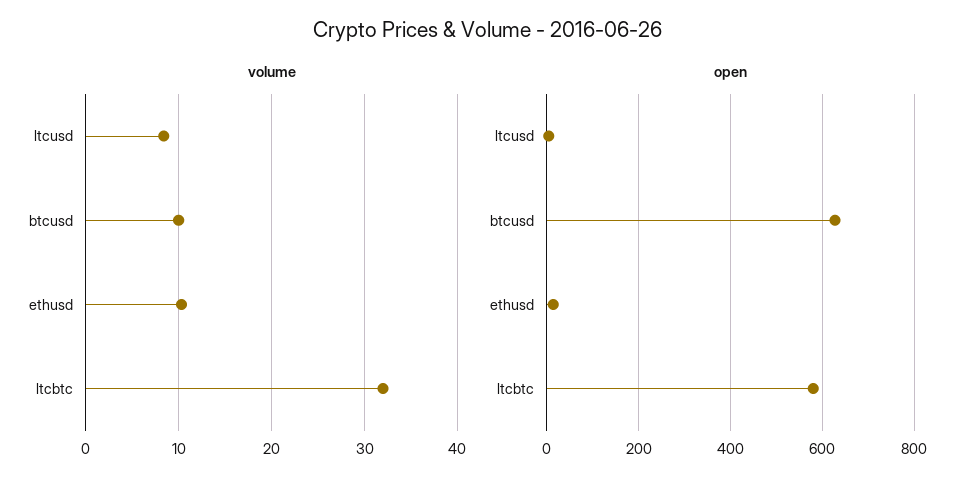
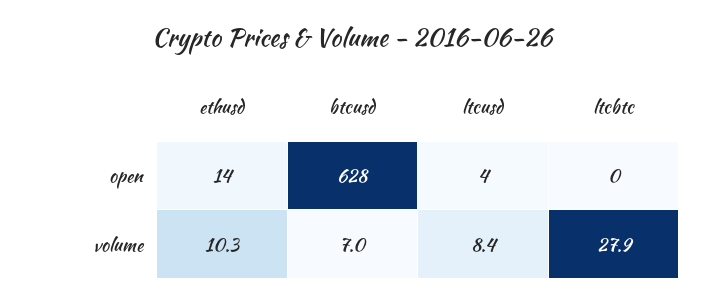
  {
    "volume": {
      "ltcusd": 8.4,
-     "btcusd": 10,
+     "btcusd": 7,
      "ethusd": 10.3,
-     "ltcbtc": 32
+     "ltcbtc": 27.9
    },
    "open": {
      "ltcusd": 4,
      "btcusd": 628,
      "ethusd": 14,
-     "ltcbtc": 580
+     "ltcbtc": 0
    }
  }

